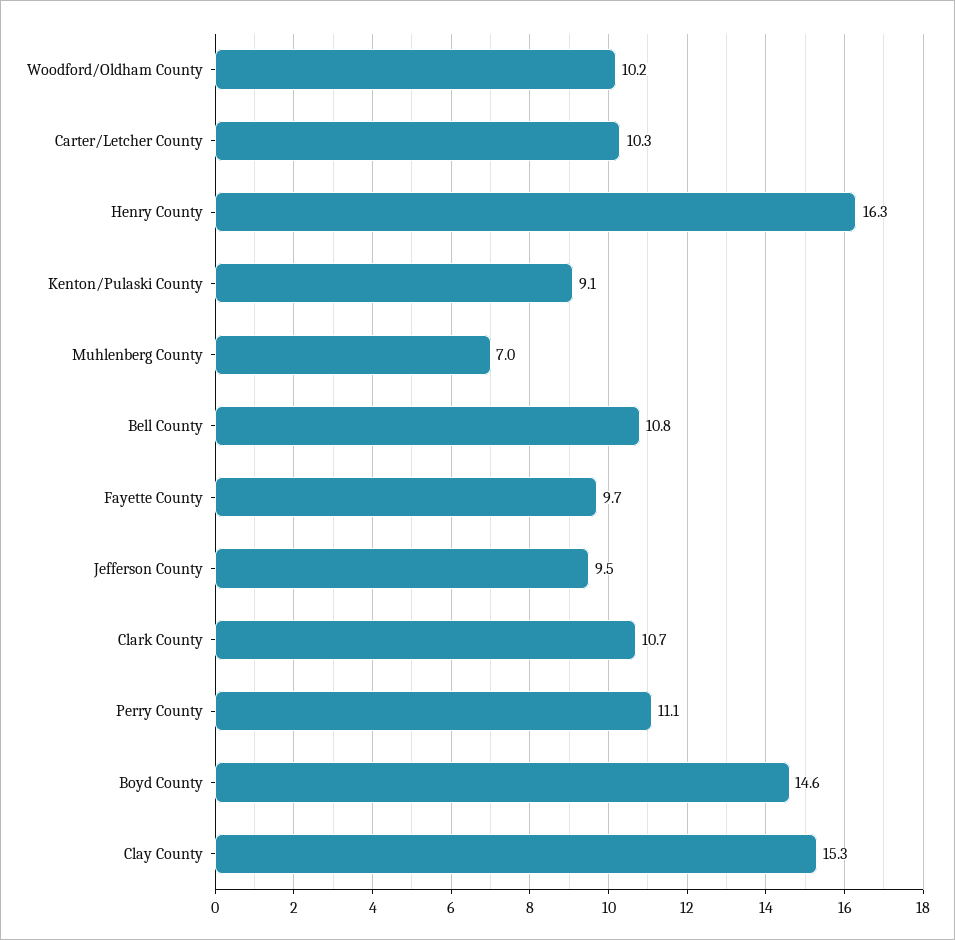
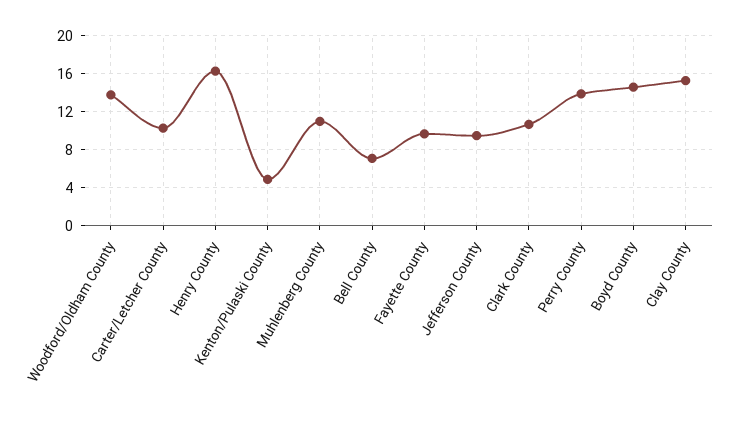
  {
-   "Woodford/Oldham County": 10.2,
+   "Woodford/Oldham County": 14,
    "Carter/Letcher County": 10.3,
    "Henry County": 16.3,
-   "Kenton/Pulaski County": 9.1,
+   "Kenton/Pulaski County": 5,
-   "Muhlenberg County": 7,
+   "Muhlenberg County": 11,
-   "Bell County": 10.8,
+   "Bell County": 7,
    "Fayette County": 9.7,
    "Jefferson County": 9.5,
    "Clark County": 10.7,
-   "Perry County": 11.1,
+   "Perry County": 14,
    "Boyd County": 14.6,
    "Clay County": 15.3
  }

